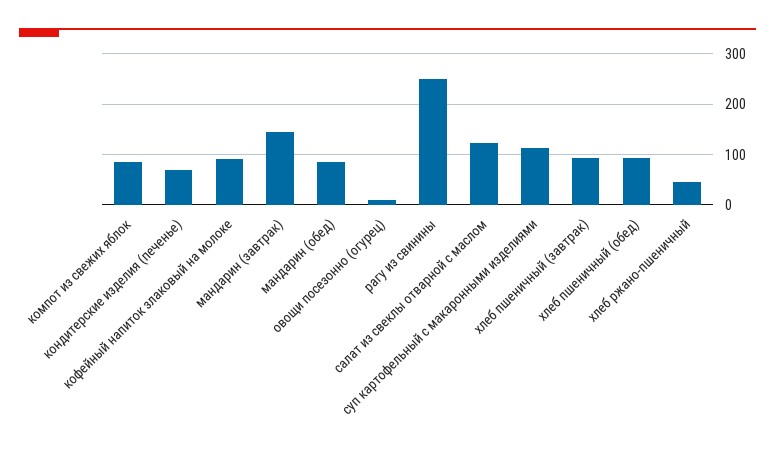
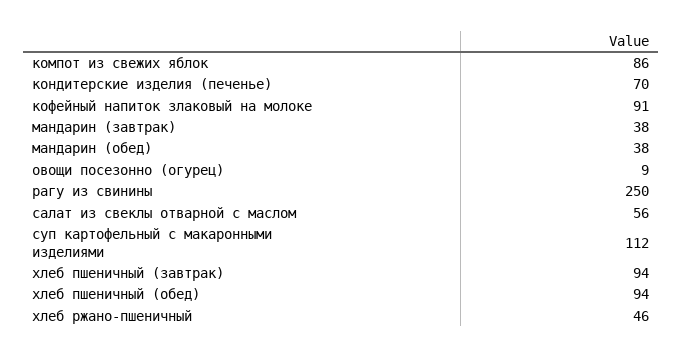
  {
    "компот из свежих яблок": 86,
    "кондитерские изделия (печенье)": 70,
    "кофейный напиток злаковый на молоке": 91,
-   "мандарин (завтрак)": 140,
+   "мандарин (завтрак)": 38,
-   "мандарин (обед)": 80,
+   "мандарин (обед)": 38,
    "овощи посезонно (огурец)": 9,
    "рагу из свинины": 250,
-   "салат из свеклы отварной с маслом": 120,
+   "салат из свеклы отварной с маслом": 56,
    "суп картофельный с макаронными изделиями": 112,
    "хлеб пшеничный (завтрак)": 94,
    "хлеб пшеничный (обед)": 94,
    "хлеб ржано-пшеничный": 46
  }

